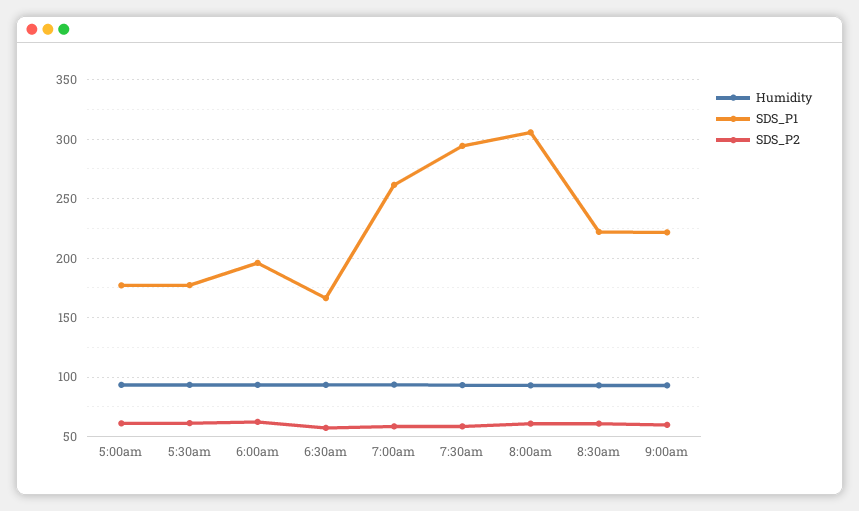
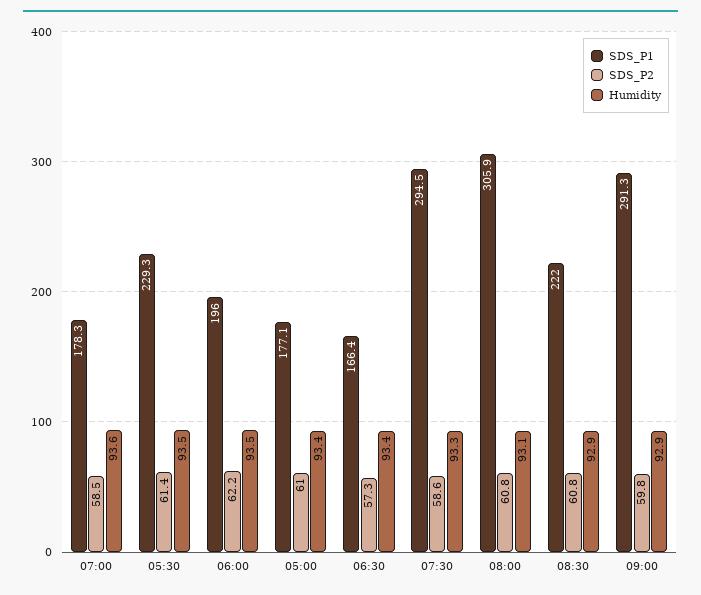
  {
    "Humidity": {
      "5:00am": 93.4,
      "5:30am": 93.5,
      "6:00am": 93.5,
      "6:30am": 93.4,
      "7:00am": 93.6,
      "7:30am": 93.3,
      "8:00am": 93.1,
      "8:30am": 92.9,
      "9:00am": 92.9
    },
    "SDS_P1": {
      "5:00am": 177.1,
-     "5:30am": 180,
+     "5:30am": 229.3,
      "6:00am": 196,
      "6:30am": 166.4,
-     "7:00am": 260,
+     "7:00am": 178.3,
      "7:30am": 294.5,
      "8:00am": 305.9,
      "8:30am": 222,
-     "9:00am": 220
+     "9:00am": 291.3
    },
    "SDS_P2": {
      "5:00am": 61,
      "5:30am": 61.4,
      "6:00am": 62.2,
      "6:30am": 57.3,
      "7:00am": 58.5,
      "7:30am": 58.6,
      "8:00am": 60.8,
      "8:30am": 60.8,
      "9:00am": 59.8
    }
  }

